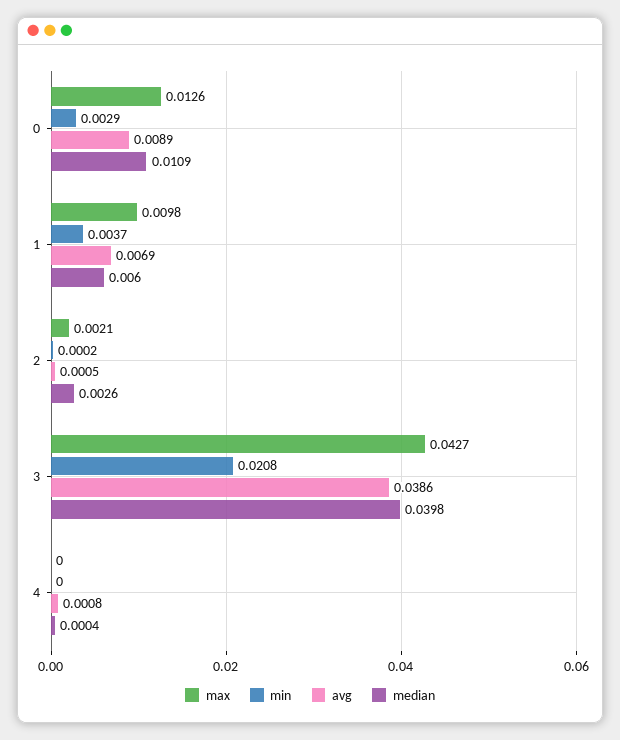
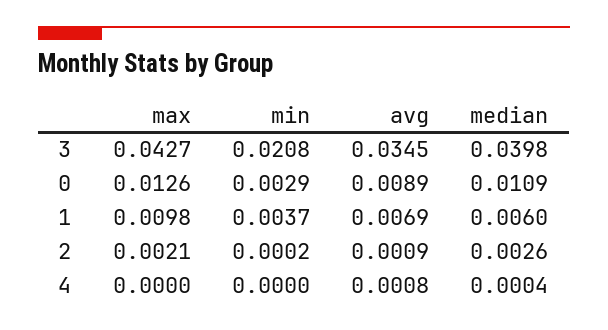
  {
    "max": {
      "0": 0.0126,
      "1": 0.0098,
      "2": 0.0021,
      "3": 0.0427,
      "4": 0
    },
    "min": {
      "0": 0.0029,
      "1": 0.0037,
      "2": 0.0002,
      "3": 0.0208,
      "4": 0
    },
    "avg": {
      "0": 0.0089,
      "1": 0.0069,
-     "2": 0.0005,
+     "2": 0.0009,
-     "3": 0.0386,
+     "3": 0.0345,
      "4": 0.0008
    },
    "median": {
      "0": 0.0109,
      "1": 0.006,
      "2": 0.0026,
      "3": 0.0398,
      "4": 0.0004
    }
  }

